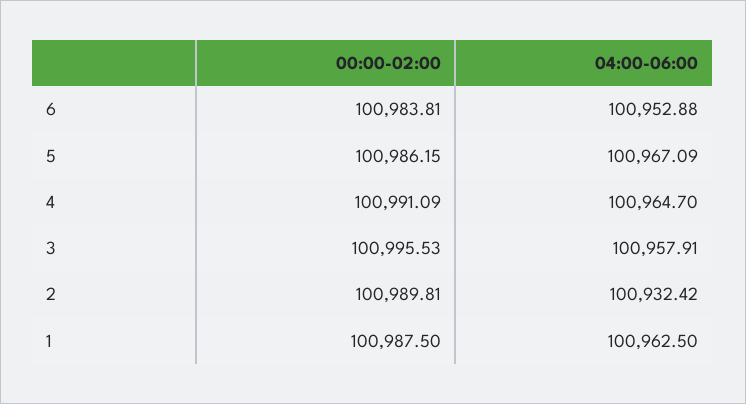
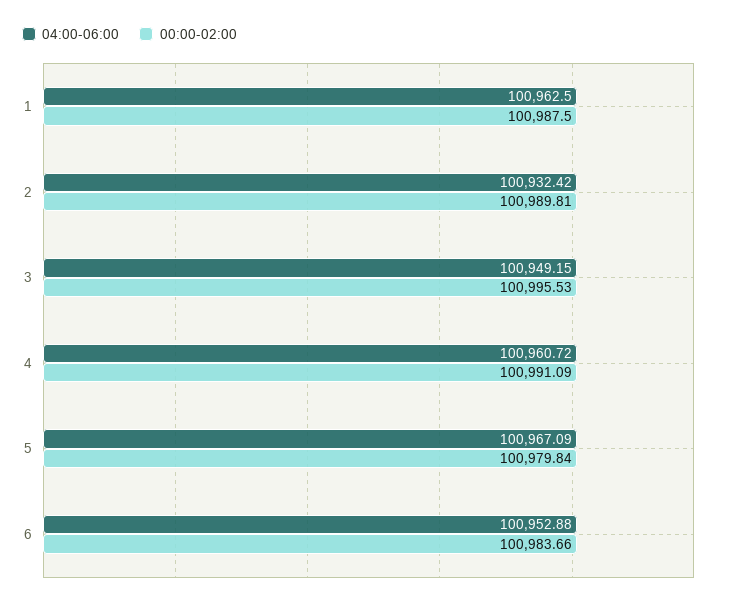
  {
    "00:00-02:00": {
-     "6": 100983.81,
+     "6": 100983.66,
-     "5": 100986.15,
+     "5": 100979.84,
      "4": 100991.09,
      "3": 100995.53,
      "2": 100989.81,
      "1": 100987.5
    },
    "04:00-06:00": {
      "6": 100952.88,
      "5": 100967.09,
-     "4": 100964.7,
+     "4": 100960.72,
-     "3": 100957.91,
+     "3": 100949.15,
      "2": 100932.42,
      "1": 100962.5
    }
  }

